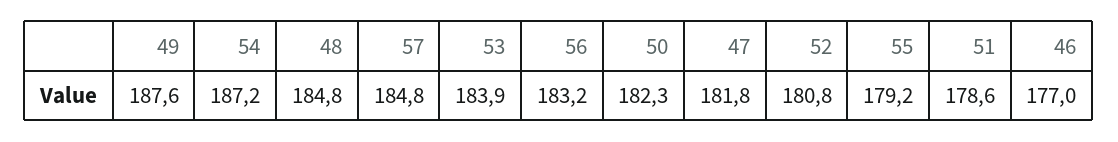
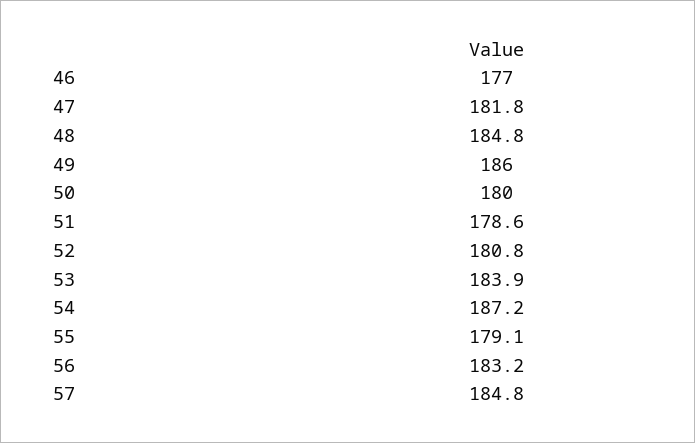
  {
-   "49": 187.6,
+   "49": 186,
    "54": 187.2,
    "48": 184.8,
    "57": 184.8,
    "53": 183.9,
    "56": 183.2,
-   "50": 182.3,
+   "50": 180,
    "47": 181.8,
    "52": 180.8,
-   "55": 179.2,
+   "55": 179.1,
    "51": 178.6,
    "46": 177
  }

